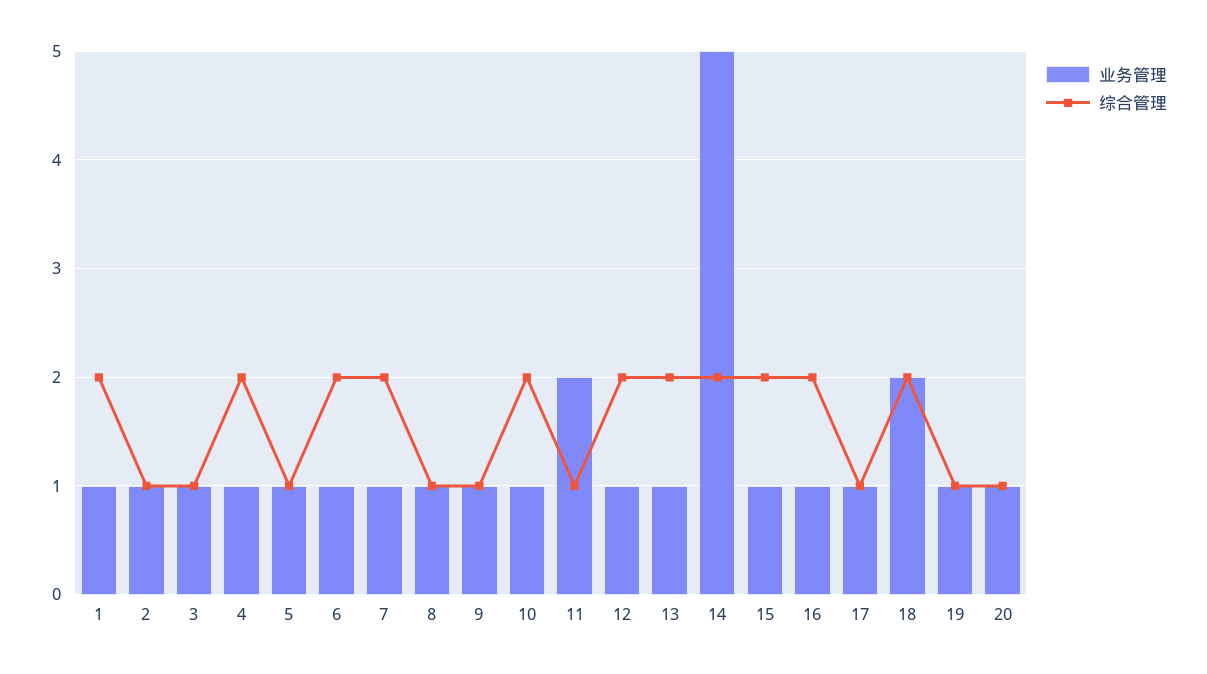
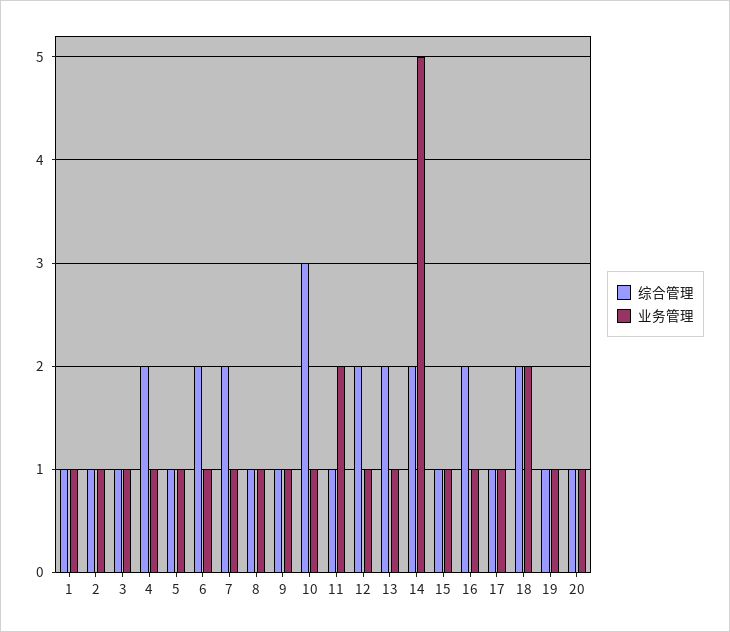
  {
    "业务管理": {
      "1": 1,
      "2": 1,
      "3": 1,
      "4": 1,
      "5": 1,
      "6": 1,
      "7": 1,
      "8": 1,
      "9": 1,
      "10": 1,
      "11": 2,
      "12": 1,
      "13": 1,
      "14": 5,
      "15": 1,
      "16": 1,
      "17": 1,
      "18": 2,
      "19": 1,
      "20": 1
    },
    "综合管理": {
-     "1": 2,
+     "1": 1,
      "2": 1,
      "3": 1,
      "4": 2,
      "5": 1,
      "6": 2,
      "7": 2,
      "8": 1,
      "9": 1,
-     "10": 2,
+     "10": 3,
      "11": 1,
      "12": 2,
      "13": 2,
      "14": 2,
-     "15": 2,
+     "15": 1,
      "16": 2,
      "17": 1,
      "18": 2,
      "19": 1,
      "20": 1
    }
  }

